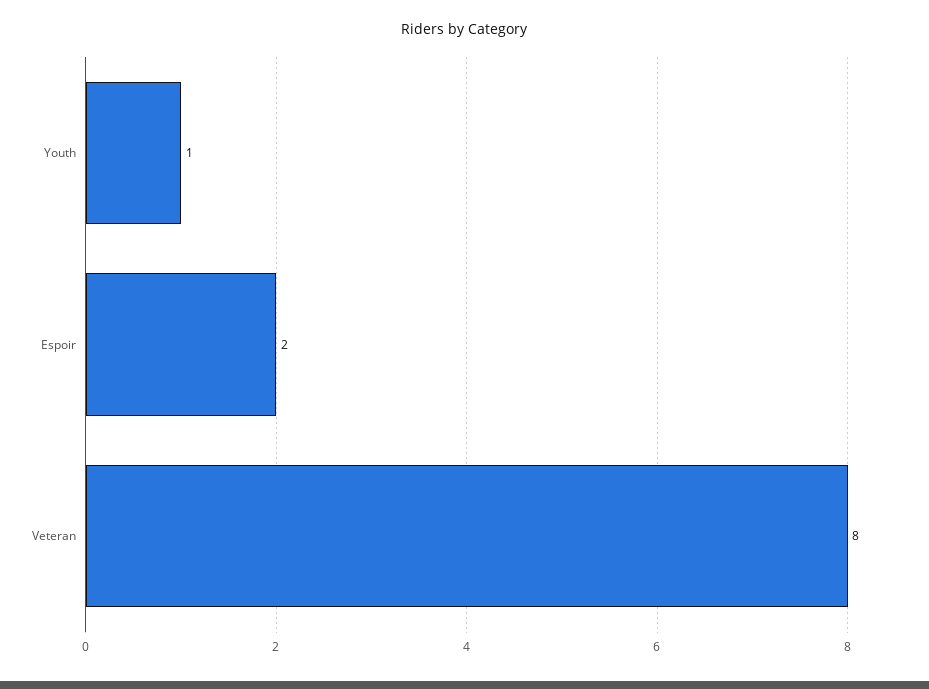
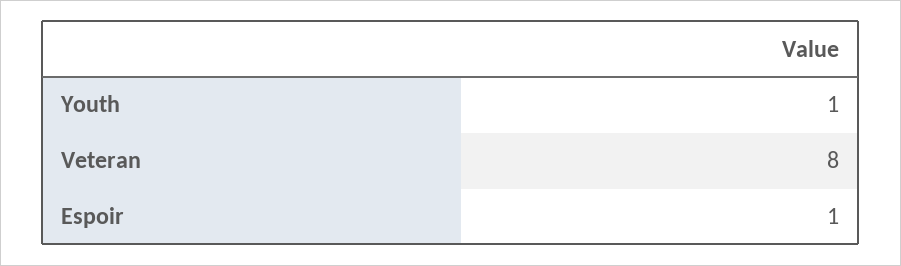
  {
    "Youth": 1,
-   "Espoir": 2,
+   "Espoir": 1,
    "Veteran": 8
  }

